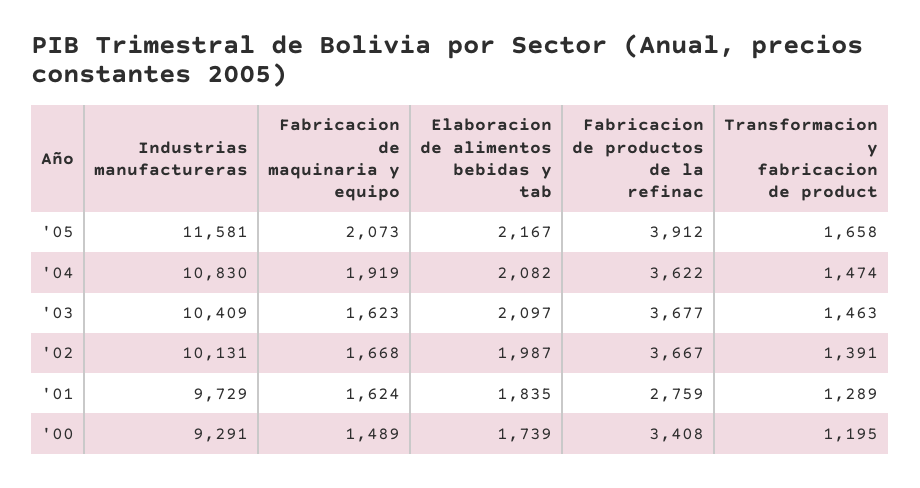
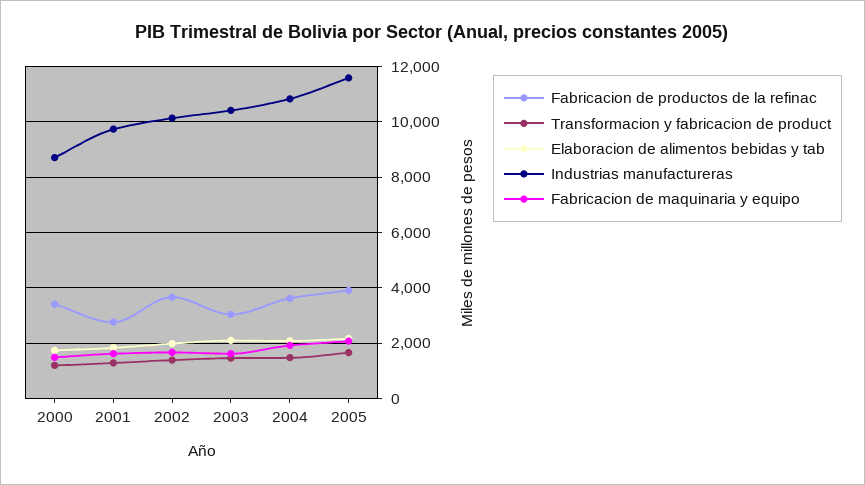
  {
    "Industrias manufactureras": {
      "'05": 11581,
      "'04": 10830,
      "'03": 10409,
      "'02": 10131,
      "'01": 9729,
-     "'00": 9291
+     "'00": 8750
    },
    "Fabricacion de maquinaria y equipo": {
      "'05": 2073,
      "'04": 1919,
      "'03": 1623,
      "'02": 1668,
      "'01": 1624,
      "'00": 1489
    },
    "Elaboracion de alimentos bebidas y tab": {
      "'05": 2167,
      "'04": 2082,
      "'03": 2097,
      "'02": 1987,
      "'01": 1835,
      "'00": 1739
    },
    "Fabricacion de productos de la refinac": {
      "'05": 3912,
      "'04": 3622,
-     "'03": 3677,
+     "'03": 3000,
      "'02": 3667,
      "'01": 2759,
      "'00": 3408
    },
    "Transformacion y fabricacion de product": {
      "'05": 1658,
      "'04": 1474,
      "'03": 1463,
      "'02": 1391,
      "'01": 1289,
      "'00": 1195
    }
  }

